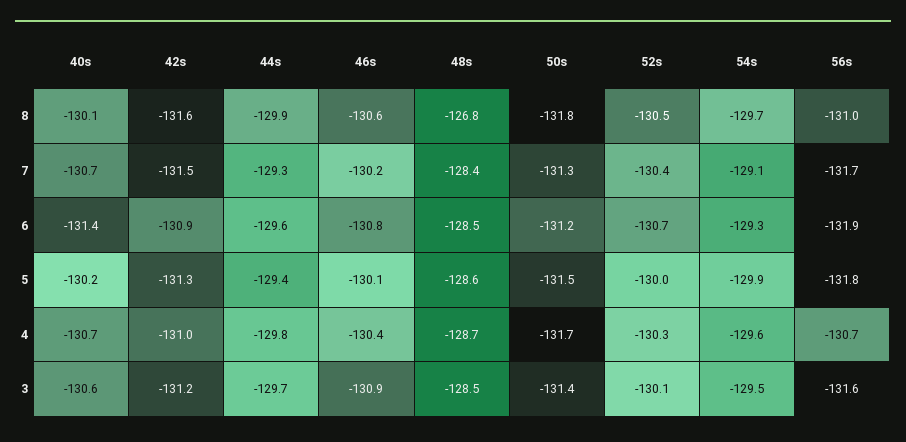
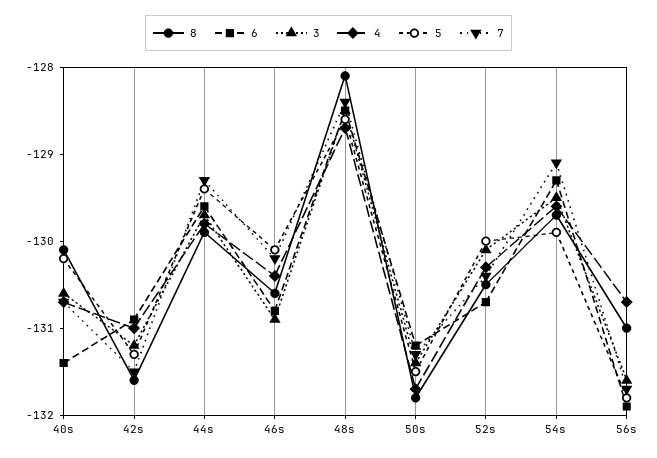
  {
    "8": {
      "40s": -130.1,
      "42s": -131.6,
      "44s": -129.9,
      "46s": -130.6,
-     "48s": -126.8,
+     "48s": -128.1,
      "50s": -131.8,
      "52s": -130.5,
      "54s": -129.7,
      "56s": -131
    },
    "7": {
      "40s": -130.7,
      "42s": -131.5,
      "44s": -129.3,
      "46s": -130.2,
      "48s": -128.4,
      "50s": -131.3,
      "52s": -130.4,
      "54s": -129.1,
      "56s": -131.7
    },
    "6": {
      "40s": -131.4,
      "42s": -130.9,
      "44s": -129.6,
      "46s": -130.8,
      "48s": -128.5,
      "50s": -131.2,
      "52s": -130.7,
      "54s": -129.3,
      "56s": -131.9
    },
    "5": {
      "40s": -130.2,
      "42s": -131.3,
      "44s": -129.4,
      "46s": -130.1,
      "48s": -128.6,
      "50s": -131.5,
      "52s": -130,
      "54s": -129.9,
      "56s": -131.8
    },
    "4": {
      "40s": -130.7,
      "42s": -131,
      "44s": -129.8,
      "46s": -130.4,
      "48s": -128.7,
      "50s": -131.7,
      "52s": -130.3,
      "54s": -129.6,
      "56s": -130.7
    },
    "3": {
      "40s": -130.6,
      "42s": -131.2,
      "44s": -129.7,
      "46s": -130.9,
      "48s": -128.5,
      "50s": -131.4,
      "52s": -130.1,
      "54s": -129.5,
      "56s": -131.6
    }
  }

